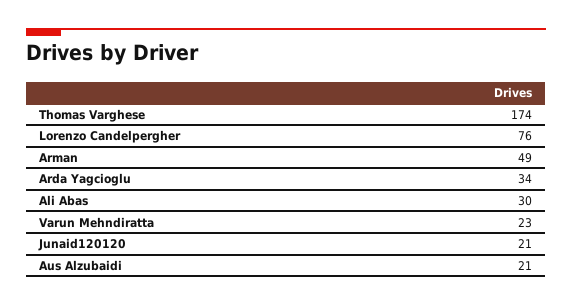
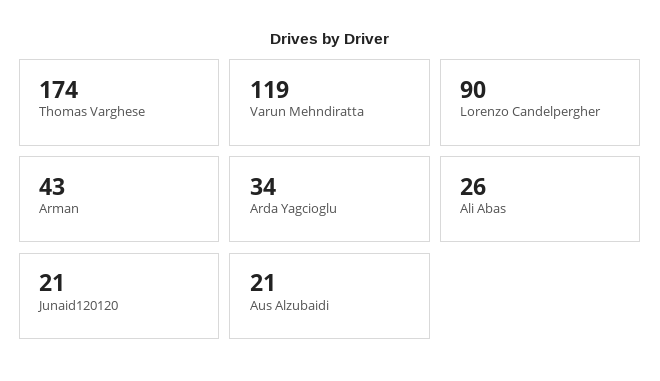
  {
    "Thomas Varghese": 174,
-   "Lorenzo Candelpergher": 76,
+   "Lorenzo Candelpergher": 90,
-   "Arman": 49,
+   "Arman": 43,
    "Arda Yagcioglu": 34,
-   "Ali Abas": 30,
+   "Ali Abas": 26,
-   "Varun Mehndiratta": 23,
+   "Varun Mehndiratta": 119,
    "Junaid120120": 21,
    "Aus Alzubaidi": 21
  }

